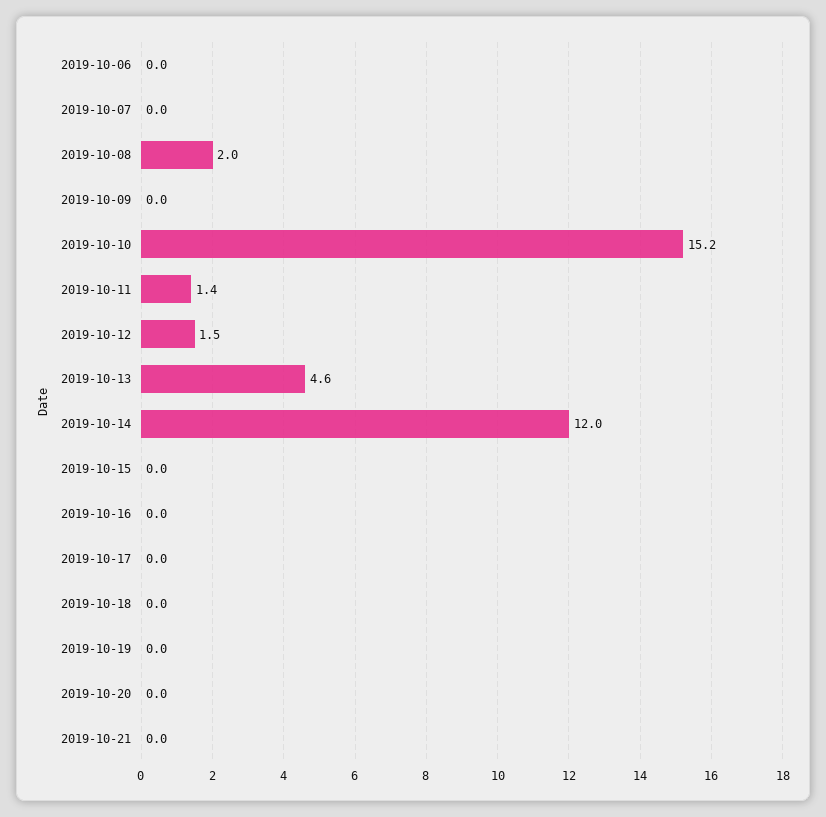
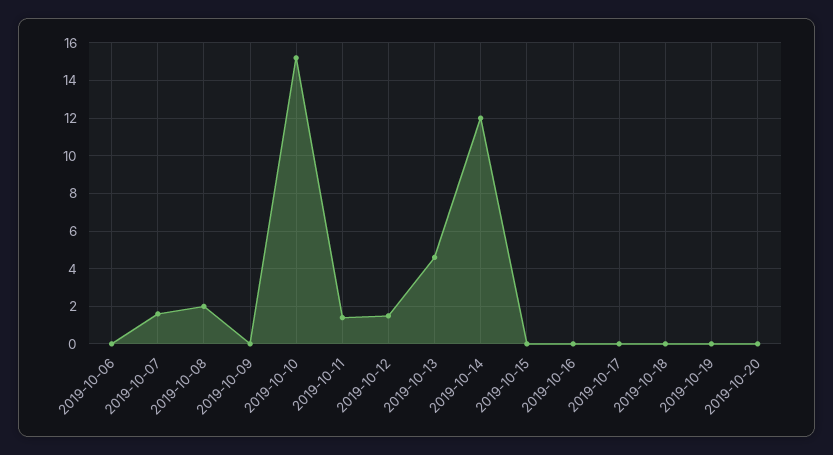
  {
    "2019-10-06": 0,
-   "2019-10-07": 0,
+   "2019-10-07": 1.5,
    "2019-10-08": 2,
    "2019-10-09": 0,
    "2019-10-10": 15.2,
    "2019-10-11": 1.4,
    "2019-10-12": 1.5,
    "2019-10-13": 4.6,
    "2019-10-14": 12,
    "2019-10-15": 0,
    "2019-10-16": 0,
    "2019-10-17": 0,
    "2019-10-18": 0,
    "2019-10-19": 0,
-   "2019-10-20": 0,
+   "2019-10-20": 0
-   "2019-10-21": 0
  }

